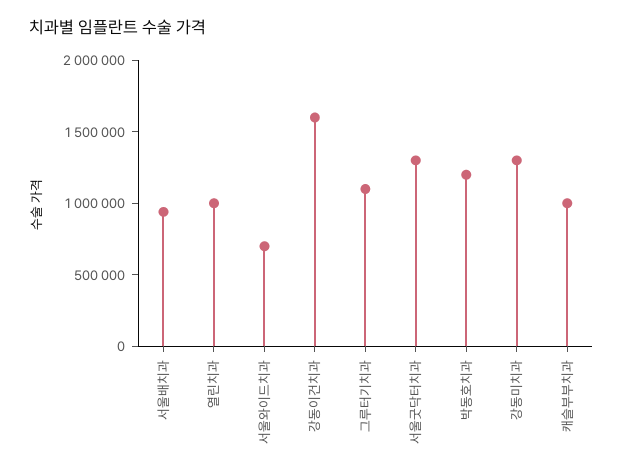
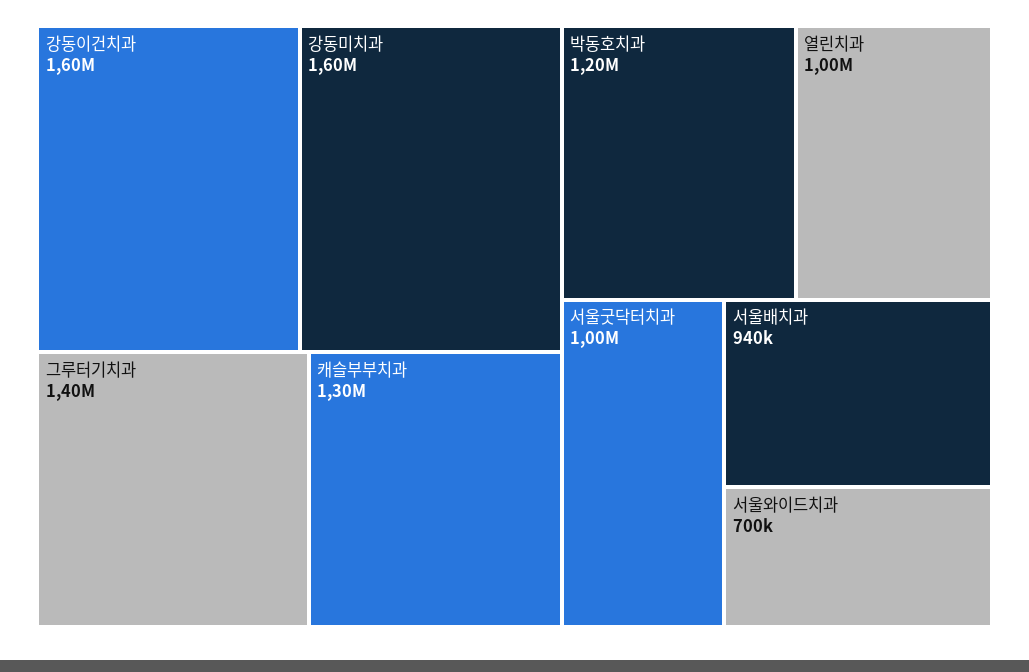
  {
    "서울배치과": 940000,
    "열린치과": 1000000,
    "서울와이드치과": 700000,
    "강동이건치과": 1600000,
-   "그루터기치과": 1100000,
+   "그루터기치과": 1400000,
-   "서울굿닥터치과": 1300000,
+   "서울굿닥터치과": 1000000,
    "박동호치과": 1200000,
-   "강동미치과": 1300000,
+   "강동미치과": 1600000,
-   "캐슬부부치과": 1000000
+   "캐슬부부치과": 1300000
  }

